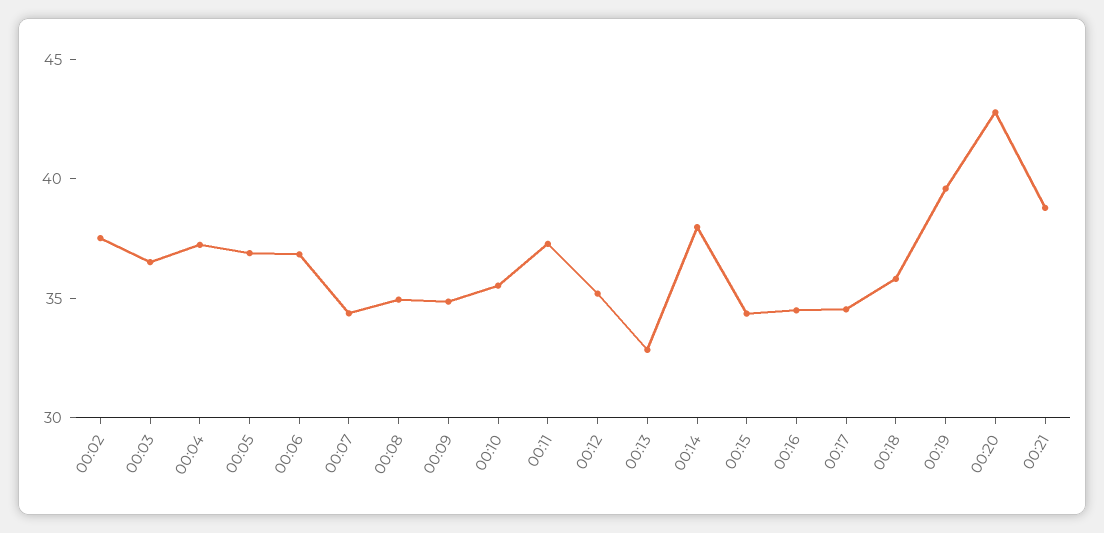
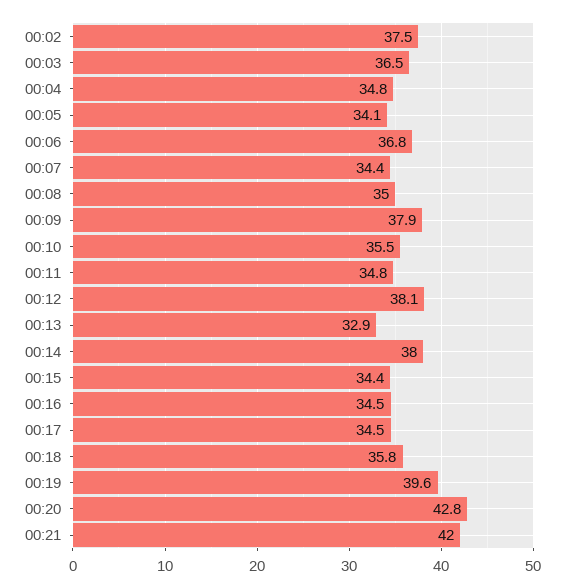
  {
    "00:02": 37.5,
    "00:03": 36.5,
-   "00:04": 37,
+   "00:04": 34.8,
-   "00:05": 37,
+   "00:05": 34.1,
    "00:06": 36.8,
    "00:07": 34.4,
    "00:08": 35,
-   "00:09": 35,
+   "00:09": 37.9,
    "00:10": 35.5,
-   "00:11": 37,
+   "00:11": 34.8,
-   "00:12": 35,
+   "00:12": 38.1,
    "00:13": 32.9,
    "00:14": 38,
    "00:15": 34.4,
    "00:16": 34.5,
    "00:17": 34.5,
    "00:18": 35.8,
    "00:19": 39.6,
    "00:20": 42.8,
-   "00:21": 39
+   "00:21": 42
  }

